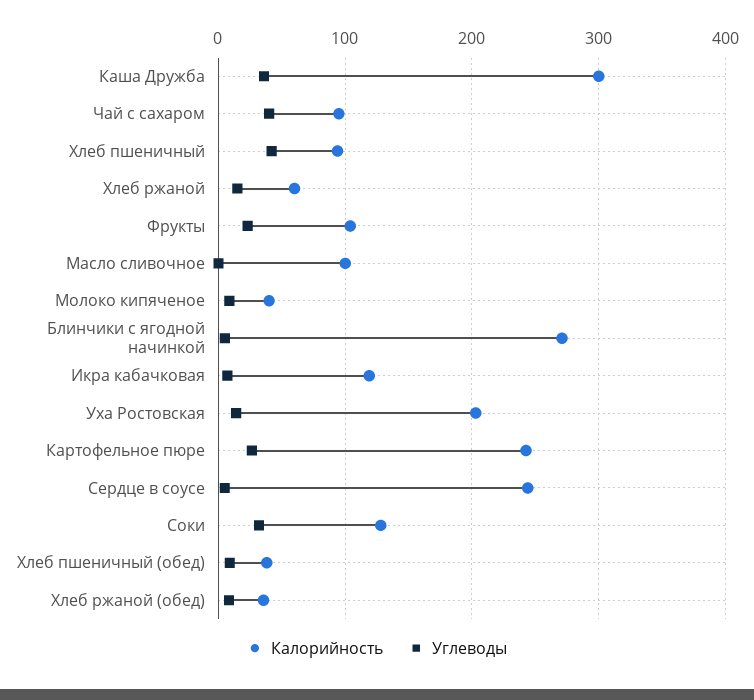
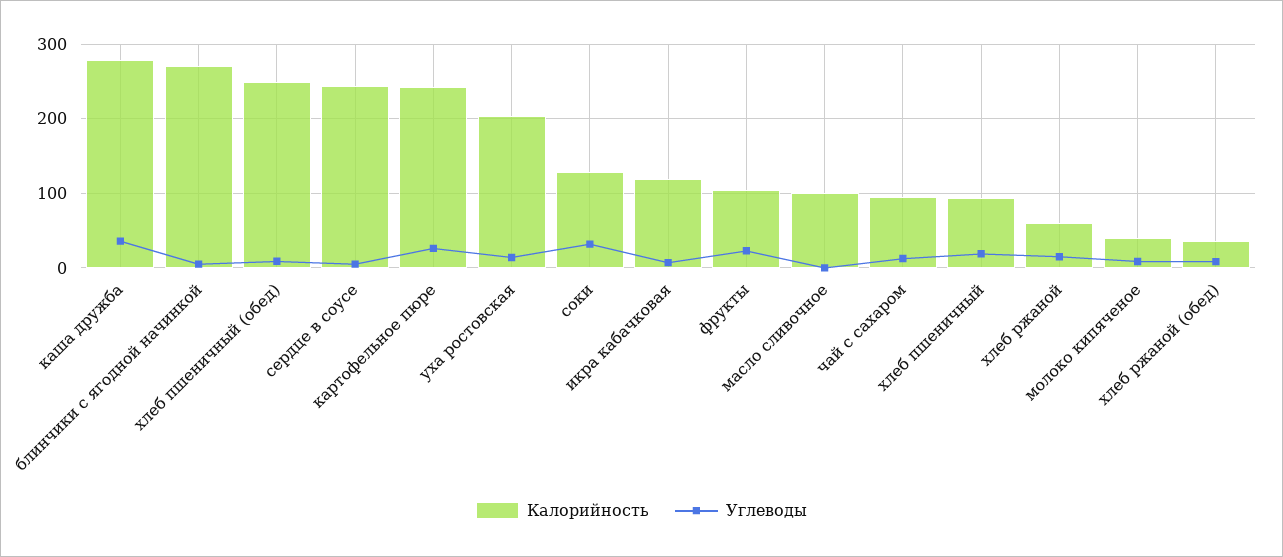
  {
    "Калорийность": {
-     "Каша Дружба": 300,
+     "Каша Дружба": 280,
      "Чай с сахаром": 100,
      "Хлеб пшеничный": 90,
      "Хлеб ржаной": 60,
      "Фрукты": 100,
      "Масло сливочное": 100,
      "Молоко кипяченое": 40,
      "Блинчики с ягодной начинкой": 270,
      "Икра кабачковая": 120,
      "Уха Ростовская": 200,
      "Картофельное пюре": 240,
      "Сердце в соусе": 240,
      "Соки": 130,
-     "Хлеб пшеничный (обед)": 40,
+     "Хлеб пшеничный (обед)": 250,
      "Хлеб ржаной (обед)": 40
    },
    "Углеводы": {
      "Каша Дружба": 40,
-     "Чай с сахаром": 40,
+     "Чай с сахаром": 10,
-     "Хлеб пшеничный": 40,
+     "Хлеб пшеничный": 20,
      "Хлеб ржаной": 20,
      "Фрукты": 20,
      "Масло сливочное": 0,
      "Молоко кипяченое": 10,
      "Блинчики с ягодной начинкой": 10,
      "Икра кабачковая": 10,
      "Уха Ростовская": 10,
      "Картофельное пюре": 30,
      "Сердце в соусе": 10,
      "Соки": 30,
      "Хлеб пшеничный (обед)": 10,
      "Хлеб ржаной (обед)": 10
    }
  }

